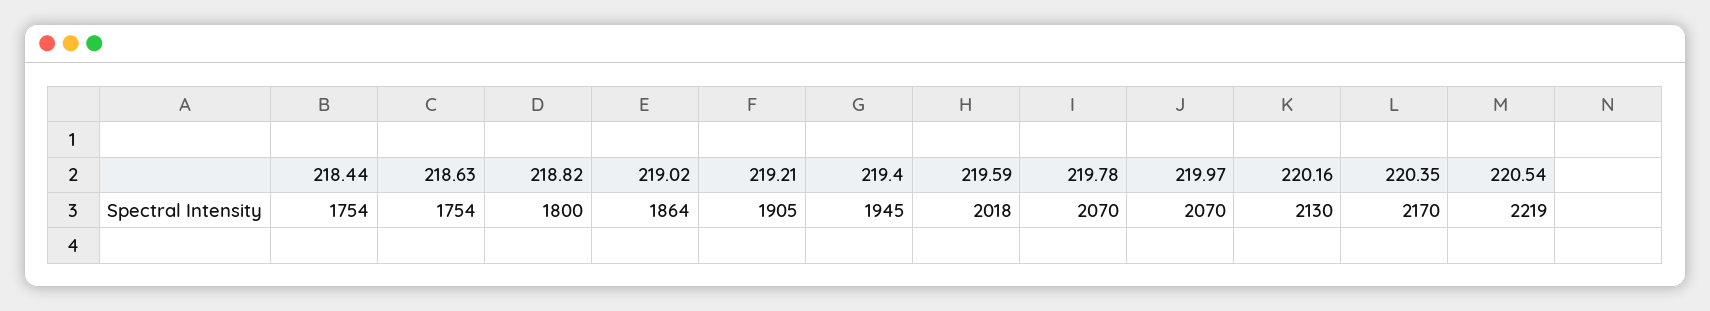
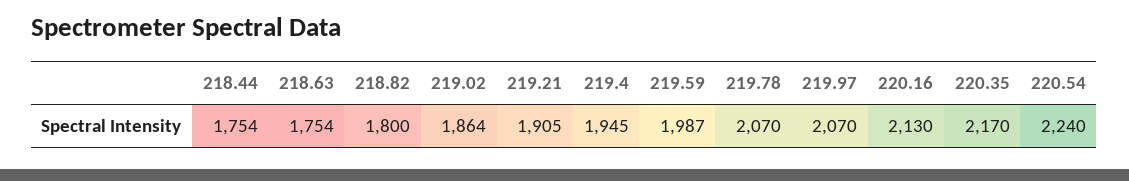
  {
    "218.44": 1754,
    "218.63": 1754,
    "218.82": 1800,
    "219.02": 1864,
    "219.21": 1905,
    "219.4": 1945,
-   "219.59": 2018,
+   "219.59": 1987,
    "219.78": 2070,
    "219.97": 2070,
    "220.16": 2130,
    "220.35": 2170,
-   "220.54": 2219
+   "220.54": 2240
  }

